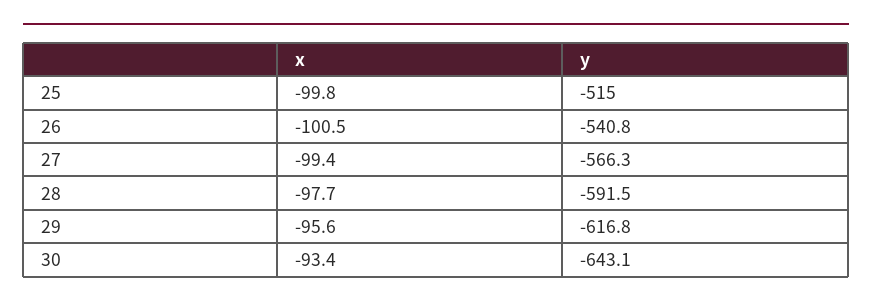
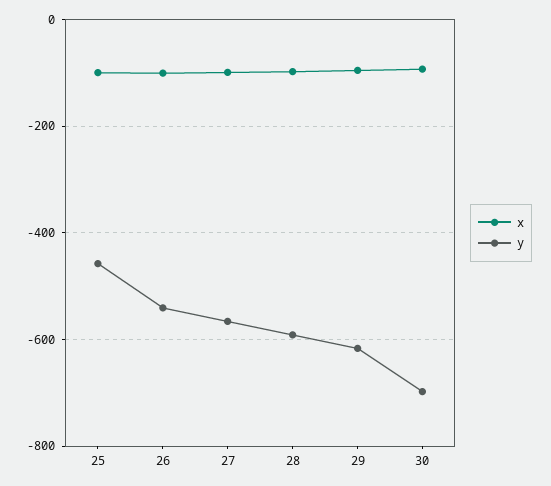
  {
    "x": {
      "25": -99.8,
      "26": -100.5,
      "27": -99.4,
      "28": -97.7,
      "29": -95.6,
      "30": -93.4
    },
    "y": {
-     "25": -515,
+     "25": -460,
      "26": -540.8,
      "27": -566.3,
      "28": -591.5,
      "29": -616.8,
-     "30": -643.1
+     "30": -700
    }
  }

